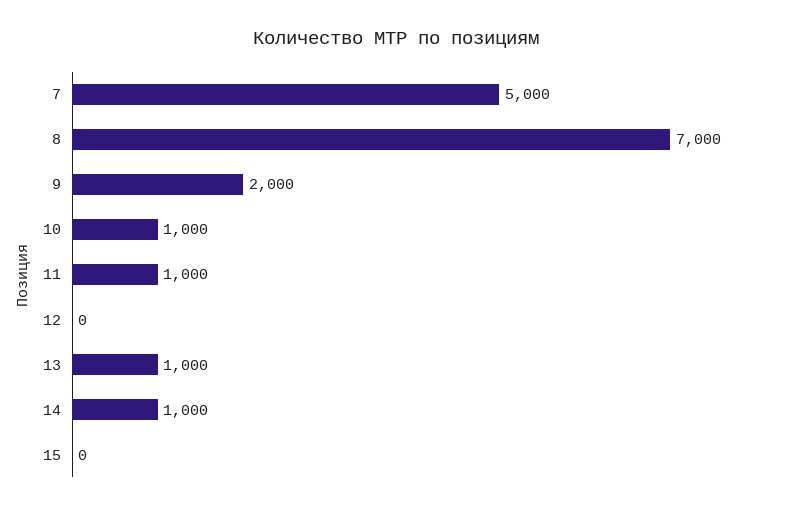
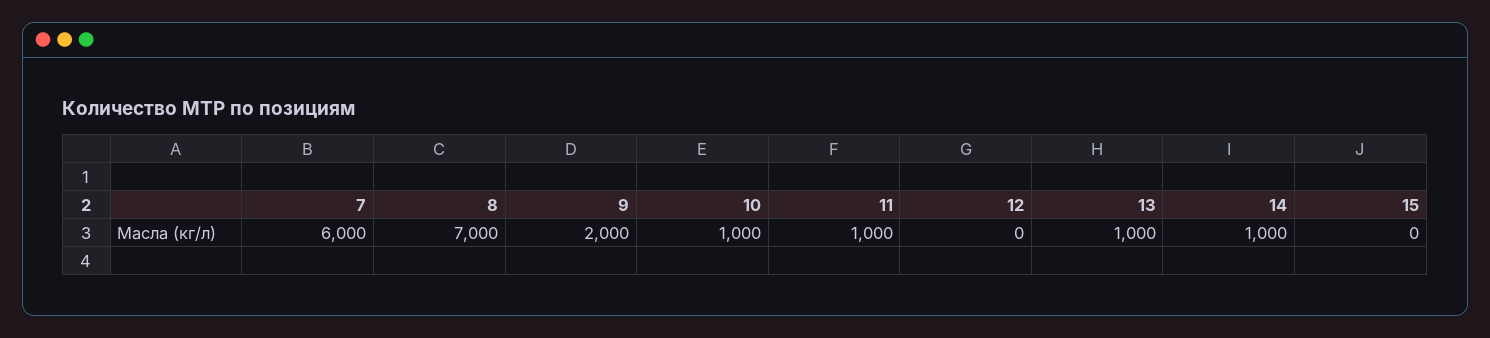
  {
-   "7": 5000,
+   "7": 6000,
    "8": 7000,
    "9": 2000,
    "10": 1000,
    "11": 1000,
    "12": 0,
    "13": 1000,
    "14": 1000,
    "15": 0
  }

